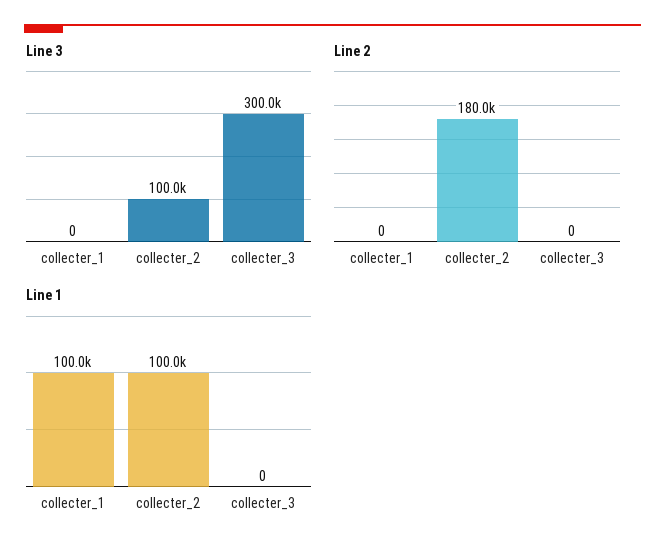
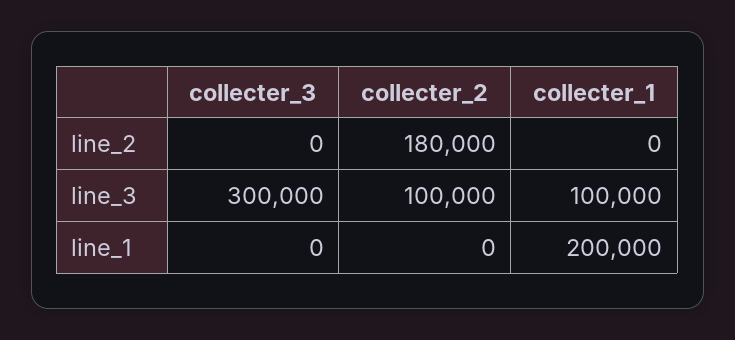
  {
    "Line 3": {
-     "collecter_1": 0,
+     "collecter_1": 100000,
      "collecter_2": 100000,
      "collecter_3": 300000
    },
    "Line 2": {
      "collecter_1": 0,
      "collecter_2": 180000,
      "collecter_3": 0
    },
    "Line 1": {
-     "collecter_1": 100000,
+     "collecter_1": 200000,
-     "collecter_2": 100000,
+     "collecter_2": 0,
      "collecter_3": 0
    }
  }

